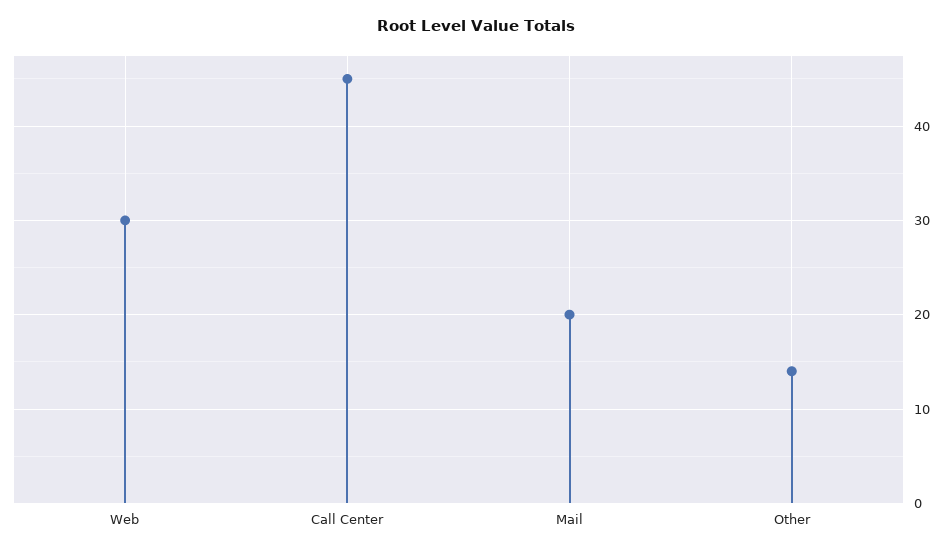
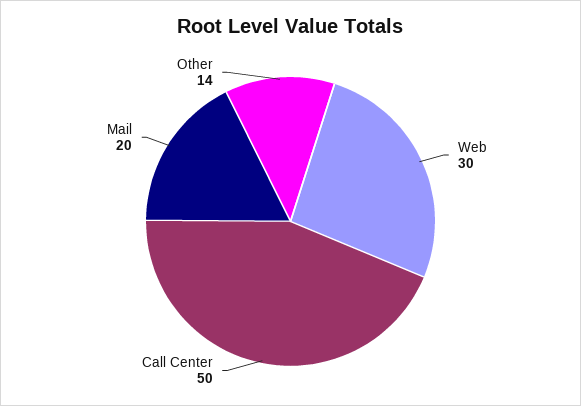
  {
    "Web": 30,
-   "Call Center": 45,
+   "Call Center": 50,
    "Mail": 20,
    "Other": 14
  }

